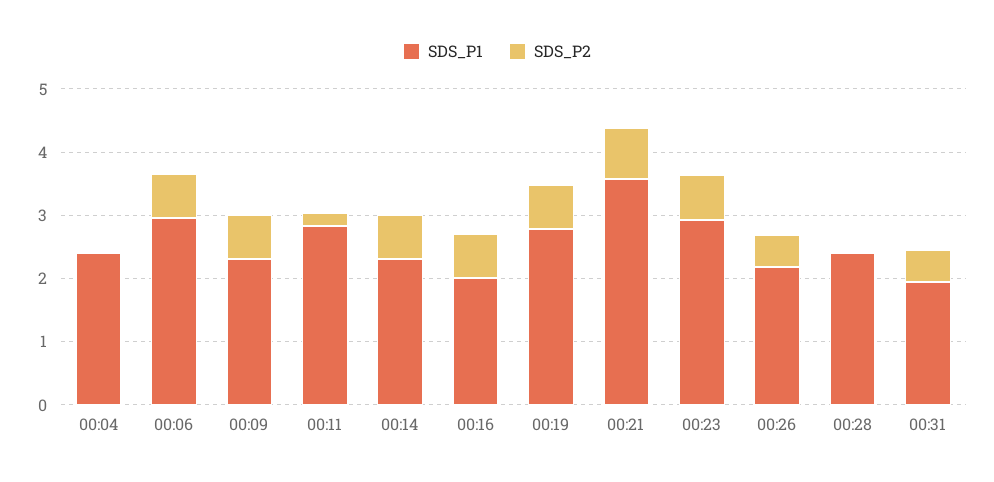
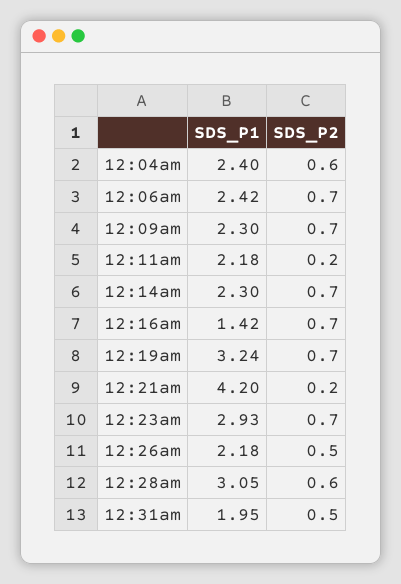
  {
    "SDS_P1": {
      "00:04": 2.4,
-     "00:06": 3,
+     "00:06": 2.42,
      "00:09": 2.3,
-     "00:11": 2.8,
+     "00:11": 2.18,
      "00:14": 2.3,
-     "00:16": 2,
+     "00:16": 1.42,
-     "00:19": 2.8,
+     "00:19": 3.24,
-     "00:21": 3.6,
+     "00:21": 4.2,
      "00:23": 2.93,
      "00:26": 2.18,
-     "00:28": 2.4,
+     "00:28": 3.05,
      "00:31": 1.95
    },
    "SDS_P2": {
-     "00:04": 0,
+     "00:04": 0.6,
      "00:06": 0.7,
      "00:09": 0.7,
      "00:11": 0.2,
      "00:14": 0.7,
      "00:16": 0.7,
      "00:19": 0.7,
-     "00:21": 0.8,
+     "00:21": 0.2,
      "00:23": 0.7,
      "00:26": 0.5,
-     "00:28": 0,
+     "00:28": 0.6,
      "00:31": 0.5
    }
  }

